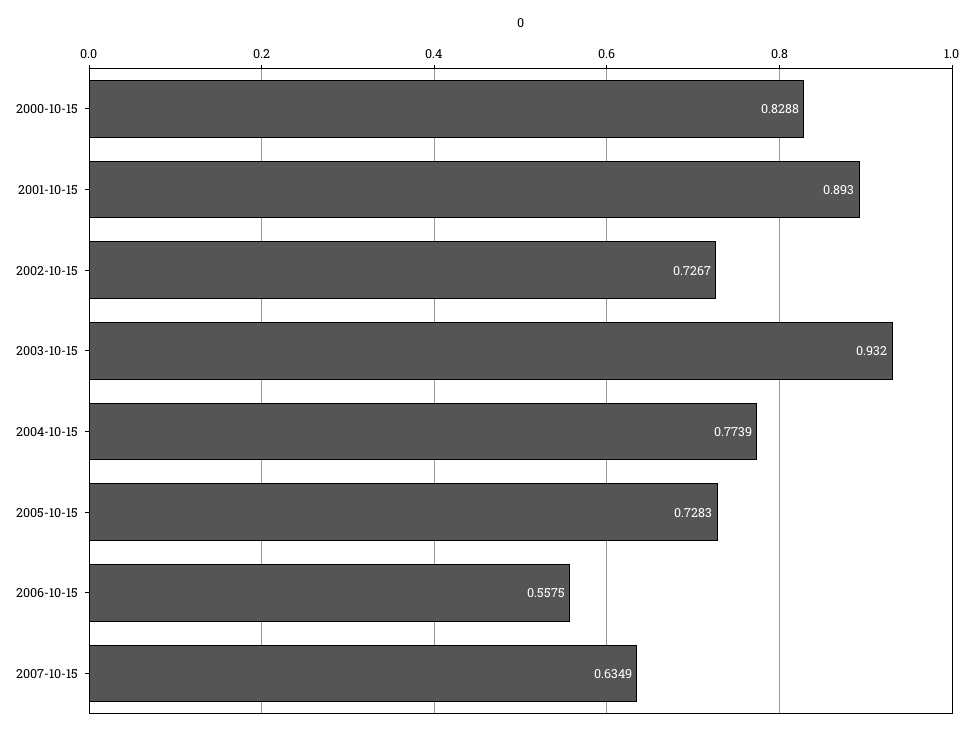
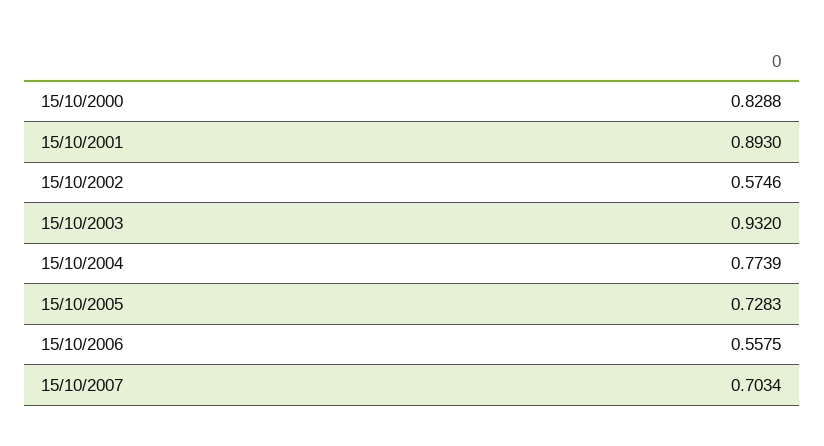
  {
    "2000-10-15": 0.8288,
    "2001-10-15": 0.893,
-   "2002-10-15": 0.7267,
+   "2002-10-15": 0.5746,
    "2003-10-15": 0.932,
    "2004-10-15": 0.7739,
    "2005-10-15": 0.7283,
    "2006-10-15": 0.5575,
-   "2007-10-15": 0.6349
+   "2007-10-15": 0.7034
  }

